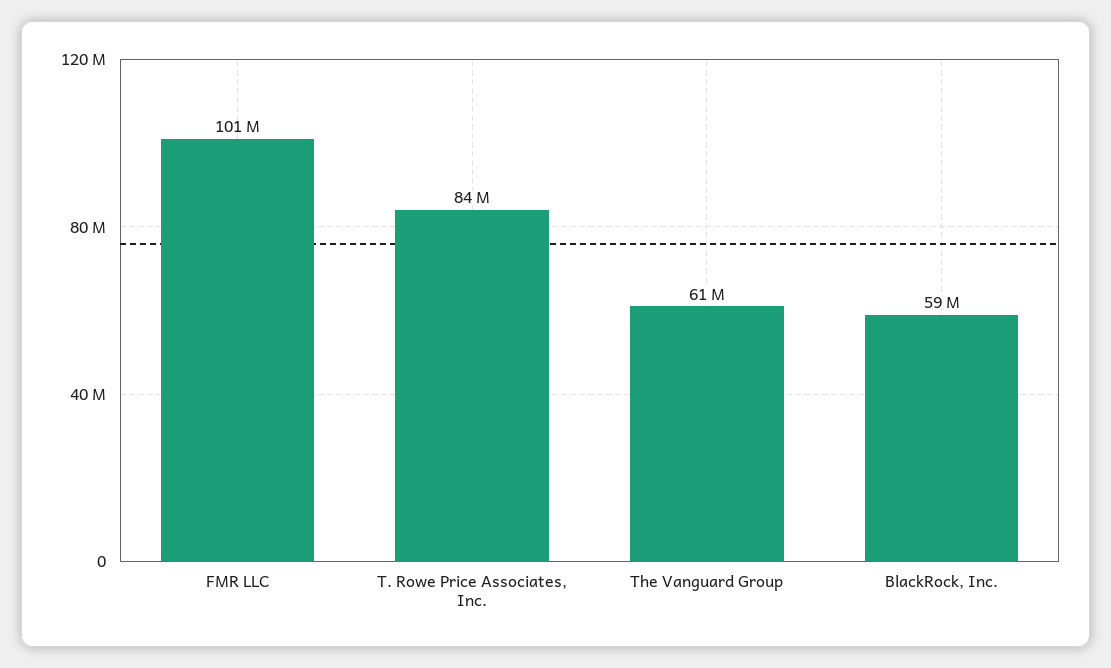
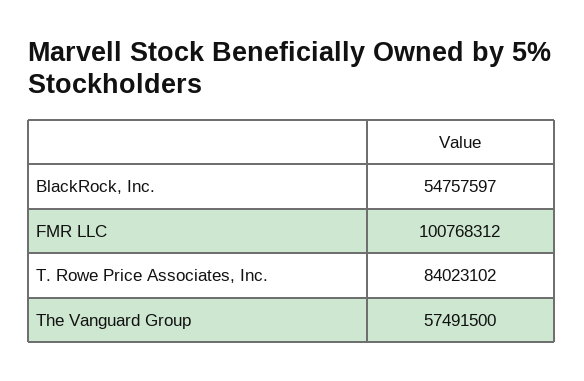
  {
    "FMR LLC": 100768312,
    "T. Rowe Price Associates, Inc.": 84023102,
-   "The Vanguard Group": 61000000,
+   "The Vanguard Group": 57491500,
-   "BlackRock, Inc.": 59000000
+   "BlackRock, Inc.": 54757597
  }

